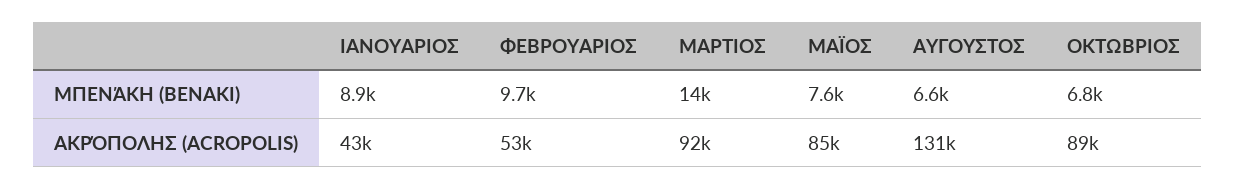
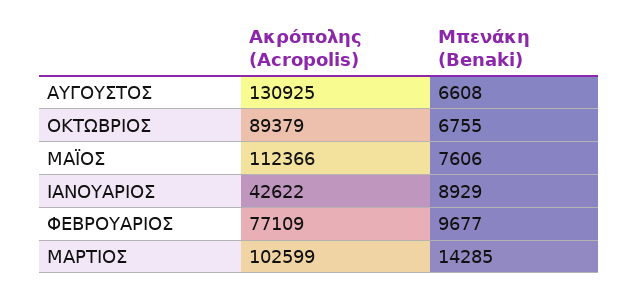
  {
    "ΙΑΝΟΥΑΡΙΟΣ": {
      "ΜΠΕΝΆΚΗ (BENAKI)": 8929,
      "ΑΚΡΌΠΟΛΗΣ (ACROPOLIS)": 42622
    },
    "ΦΕΒΡΟΥΑΡΙΟΣ": {
      "ΜΠΕΝΆΚΗ (BENAKI)": 9677,
-     "ΑΚΡΌΠΟΛΗΣ (ACROPOLIS)": 53000
+     "ΑΚΡΌΠΟΛΗΣ (ACROPOLIS)": 77109
    },
    "ΜΑΡΤΙΟΣ": {
      "ΜΠΕΝΆΚΗ (BENAKI)": 14285,
-     "ΑΚΡΌΠΟΛΗΣ (ACROPOLIS)": 92000
+     "ΑΚΡΌΠΟΛΗΣ (ACROPOLIS)": 102599
    },
    "ΜΑΪΟΣ": {
      "ΜΠΕΝΆΚΗ (BENAKI)": 7606,
-     "ΑΚΡΌΠΟΛΗΣ (ACROPOLIS)": 85000
+     "ΑΚΡΌΠΟΛΗΣ (ACROPOLIS)": 112366
    },
    "ΑΥΓΟΥΣΤΟΣ": {
      "ΜΠΕΝΆΚΗ (BENAKI)": 6608,
      "ΑΚΡΌΠΟΛΗΣ (ACROPOLIS)": 130925
    },
    "ΟΚΤΩΒΡΙΟΣ": {
      "ΜΠΕΝΆΚΗ (BENAKI)": 6755,
      "ΑΚΡΌΠΟΛΗΣ (ACROPOLIS)": 89379
    }
  }

